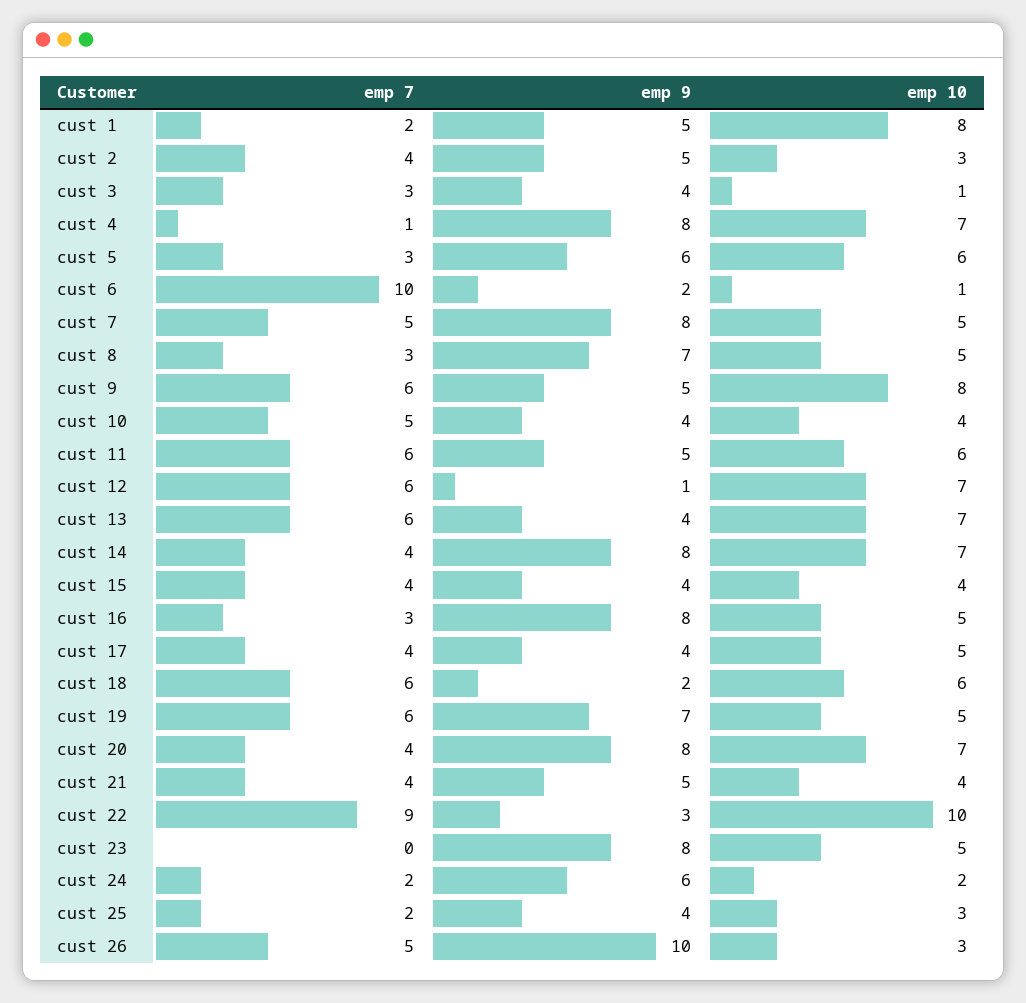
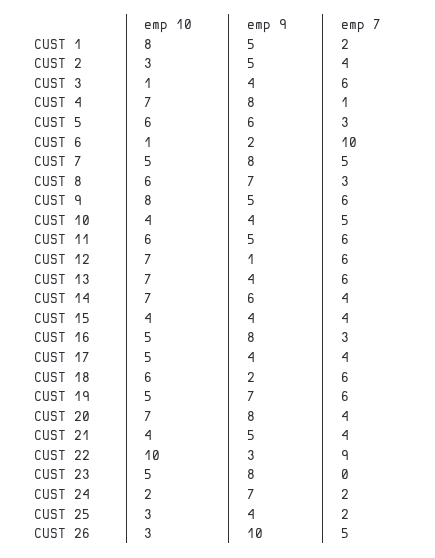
  {
    "emp 7": {
      "cust 1": 2,
      "cust 2": 4,
-     "cust 3": 3,
+     "cust 3": 6,
      "cust 4": 1,
      "cust 5": 3,
      "cust 6": 10,
      "cust 7": 5,
      "cust 8": 3,
      "cust 9": 6,
      "cust 10": 5,
      "cust 11": 6,
      "cust 12": 6,
      "cust 13": 6,
      "cust 14": 4,
      "cust 15": 4,
      "cust 16": 3,
      "cust 17": 4,
      "cust 18": 6,
      "cust 19": 6,
      "cust 20": 4,
      "cust 21": 4,
      "cust 22": 9,
      "cust 23": 0,
      "cust 24": 2,
      "cust 25": 2,
      "cust 26": 5
    },
    "emp 9": {
      "cust 1": 5,
      "cust 2": 5,
      "cust 3": 4,
      "cust 4": 8,
      "cust 5": 6,
      "cust 6": 2,
      "cust 7": 8,
      "cust 8": 7,
      "cust 9": 5,
      "cust 10": 4,
      "cust 11": 5,
      "cust 12": 1,
      "cust 13": 4,
-     "cust 14": 8,
+     "cust 14": 6,
      "cust 15": 4,
      "cust 16": 8,
      "cust 17": 4,
      "cust 18": 2,
      "cust 19": 7,
      "cust 20": 8,
      "cust 21": 5,
      "cust 22": 3,
      "cust 23": 8,
-     "cust 24": 6,
+     "cust 24": 7,
      "cust 25": 4,
      "cust 26": 10
    },
    "emp 10": {
      "cust 1": 8,
      "cust 2": 3,
      "cust 3": 1,
      "cust 4": 7,
      "cust 5": 6,
      "cust 6": 1,
      "cust 7": 5,
-     "cust 8": 5,
+     "cust 8": 6,
      "cust 9": 8,
      "cust 10": 4,
      "cust 11": 6,
      "cust 12": 7,
      "cust 13": 7,
      "cust 14": 7,
      "cust 15": 4,
      "cust 16": 5,
      "cust 17": 5,
      "cust 18": 6,
      "cust 19": 5,
      "cust 20": 7,
      "cust 21": 4,
      "cust 22": 10,
      "cust 23": 5,
      "cust 24": 2,
      "cust 25": 3,
      "cust 26": 3
    }
  }

